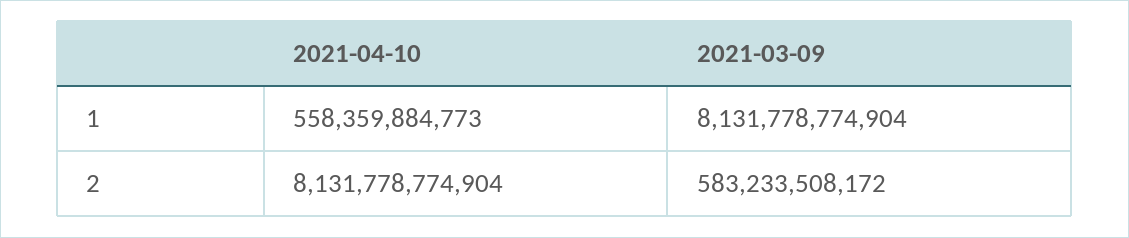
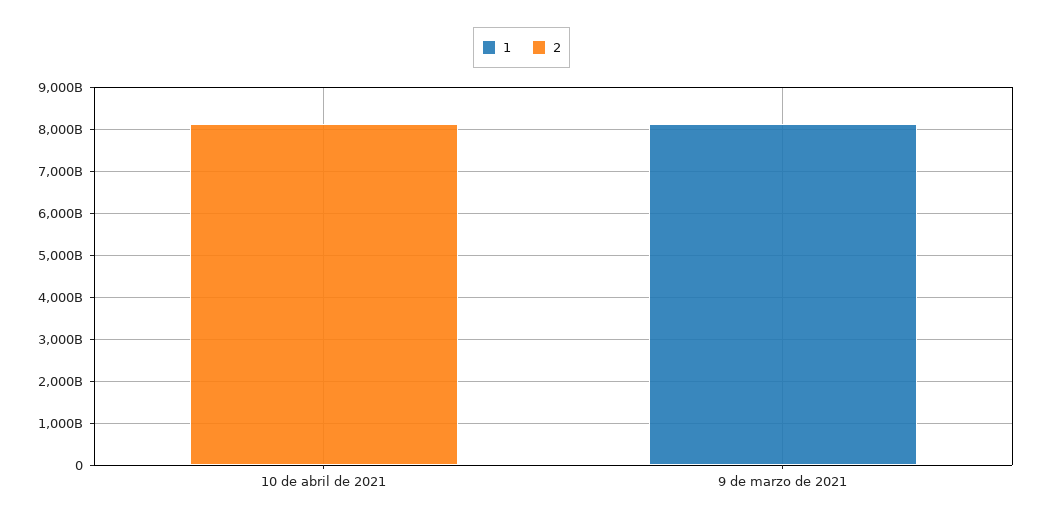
  {
    "1": {
-     "2021-04-10": 558359884773,
+     "2021-04-10": 0,
      "2021-03-09": 8131778774904
    },
    "2": {
      "2021-04-10": 8131778774904,
-     "2021-03-09": 583233508172
+     "2021-03-09": 0
    }
  }

